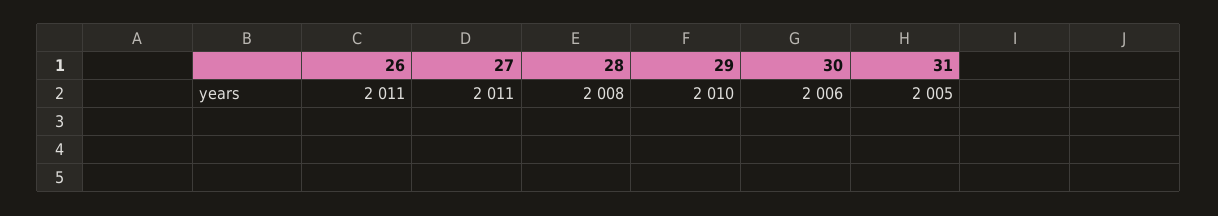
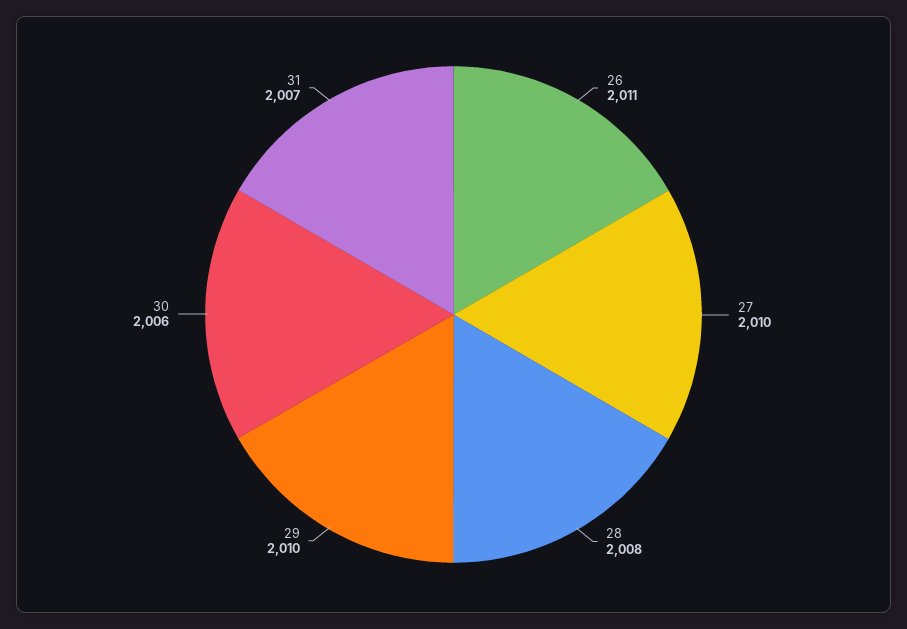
  {
    "26": 2011,
-   "27": 2011,
+   "27": 2010,
    "28": 2008,
    "29": 2010,
    "30": 2006,
-   "31": 2005
+   "31": 2007
  }

